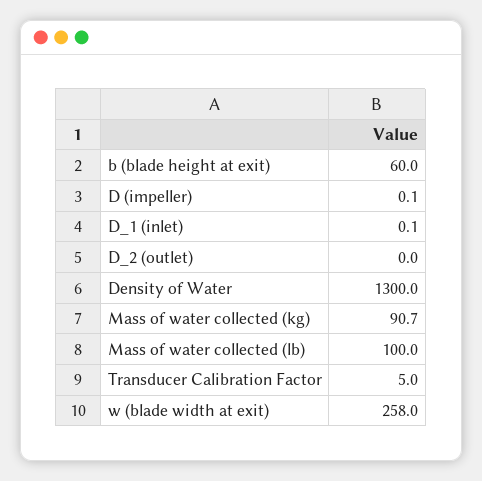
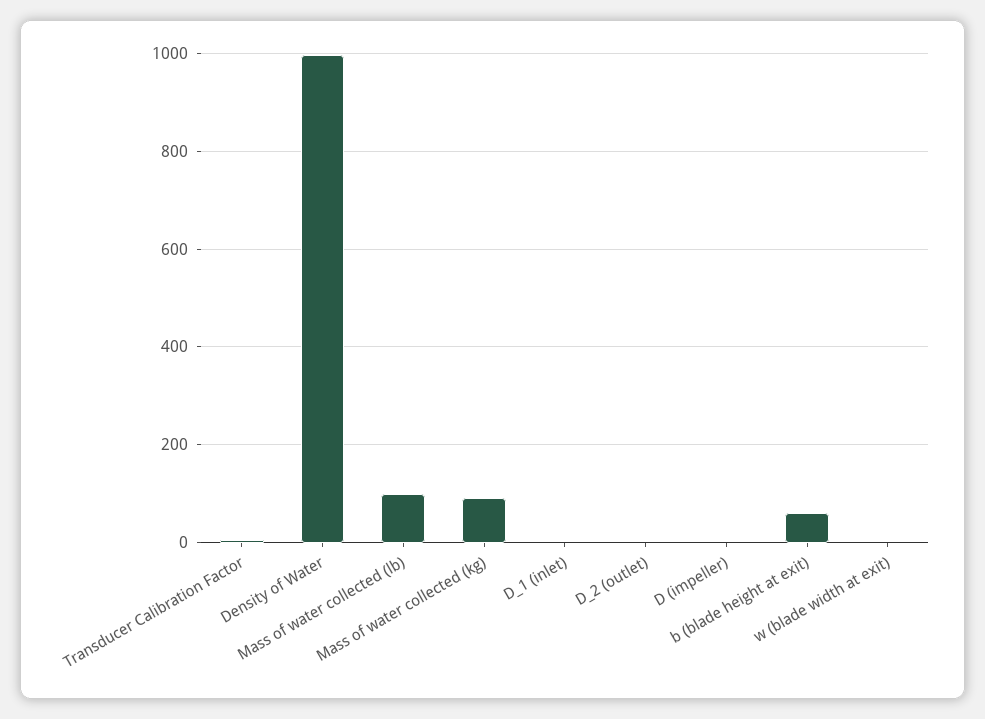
  {
    "b (blade height at exit)": 60,
    "D (impeller)": 0.1,
    "D_1 (inlet)": 0.1,
    "D_2 (outlet)": 0,
-   "Density of Water": 1300,
+   "Density of Water": 1000,
    "Mass of water collected (kg)": 90.7,
    "Mass of water collected (lb)": 100,
    "Transducer Calibration Factor": 5,
-   "w (blade width at exit)": 258
+   "w (blade width at exit)": 0
  }

